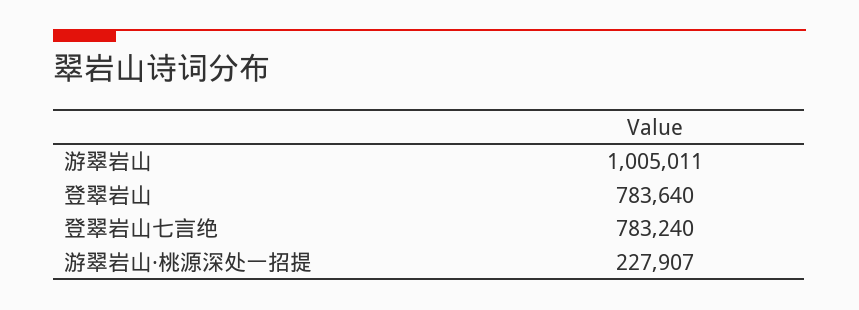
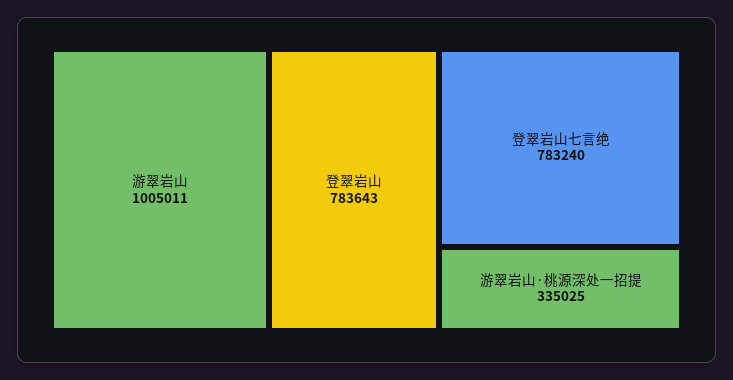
  {
    "游翠岩山": 1005011,
-   "登翠岩山": 783640,
+   "登翠岩山": 783643,
    "登翠岩山七言绝": 783240,
-   "游翠岩山·桃源深处一招提": 227907
+   "游翠岩山·桃源深处一招提": 335025
  }

